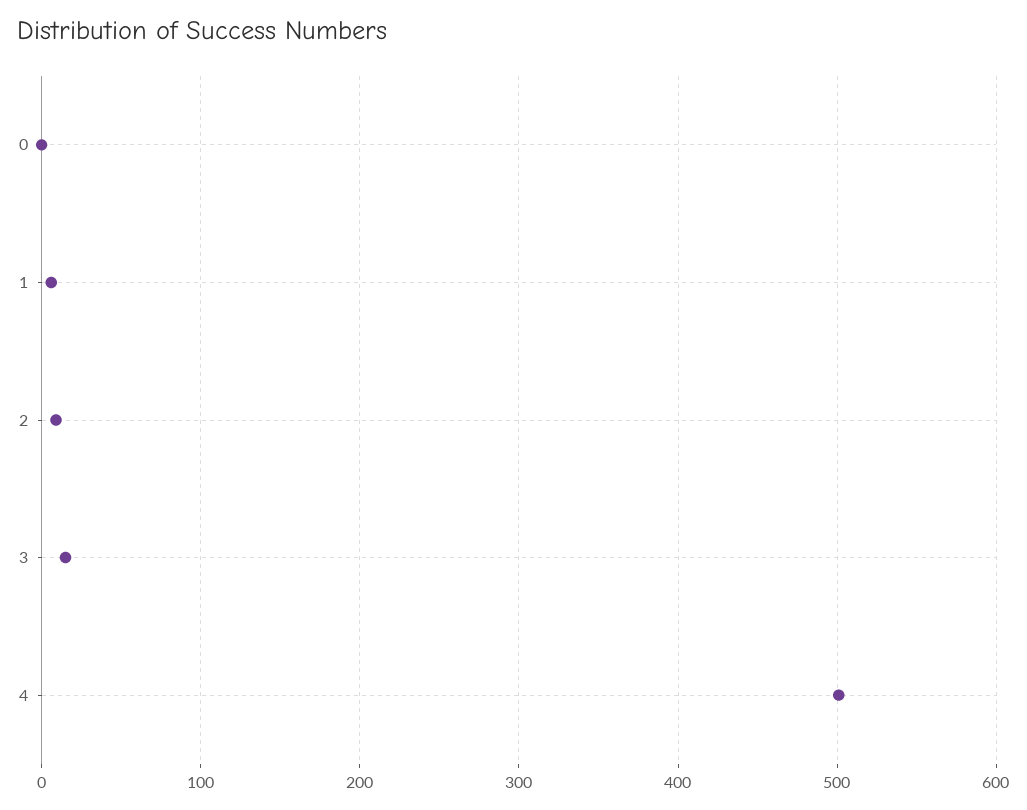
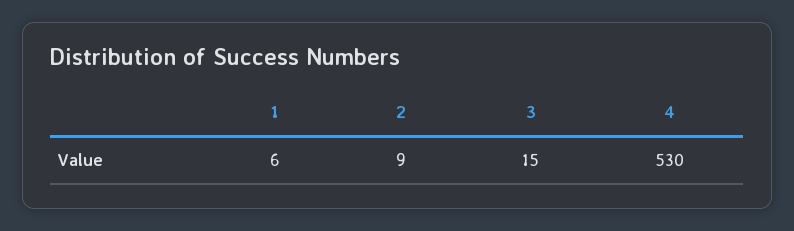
  {
-   "0": 0,
    "1": 6,
    "2": 9,
    "3": 15,
-   "4": 500
+   "4": 530
  }

